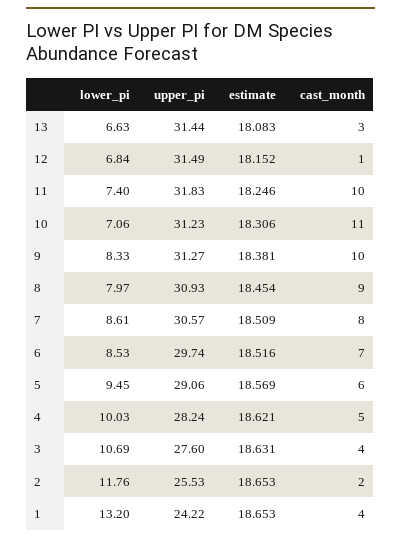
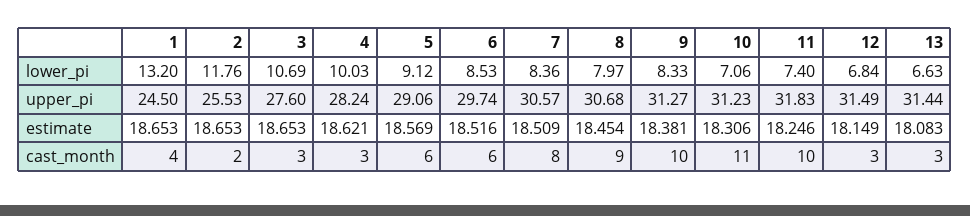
  {
    "lower_pi": {
      "13": 6.63,
      "12": 6.84,
      "11": 7.4,
      "10": 7.06,
      "9": 8.33,
      "8": 7.97,
-     "7": 8.61,
+     "7": 8.36,
      "6": 8.53,
-     "5": 9.45,
+     "5": 9.12,
      "4": 10.03,
      "3": 10.69,
      "2": 11.76,
      "1": 13.2
    },
    "upper_pi": {
      "13": 31.44,
      "12": 31.49,
      "11": 31.83,
      "10": 31.23,
      "9": 31.27,
-     "8": 30.93,
+     "8": 30.68,
      "7": 30.57,
      "6": 29.74,
      "5": 29.06,
      "4": 28.24,
      "3": 27.6,
      "2": 25.53,
-     "1": 24.22
+     "1": 24.5
    },
    "estimate": {
      "13": 18.083,
-     "12": 18.152,
+     "12": 18.149,
      "11": 18.246,
      "10": 18.306,
      "9": 18.381,
      "8": 18.454,
      "7": 18.509,
      "6": 18.516,
      "5": 18.569,
      "4": 18.621,
-     "3": 18.631,
+     "3": 18.653,
      "2": 18.653,
      "1": 18.653
    },
    "cast_month": {
      "13": 3,
-     "12": 1,
+     "12": 3,
      "11": 10,
      "10": 11,
      "9": 10,
      "8": 9,
      "7": 8,
-     "6": 7,
+     "6": 6,
      "5": 6,
-     "4": 5,
+     "4": 3,
-     "3": 4,
+     "3": 3,
      "2": 2,
      "1": 4
    }
  }

